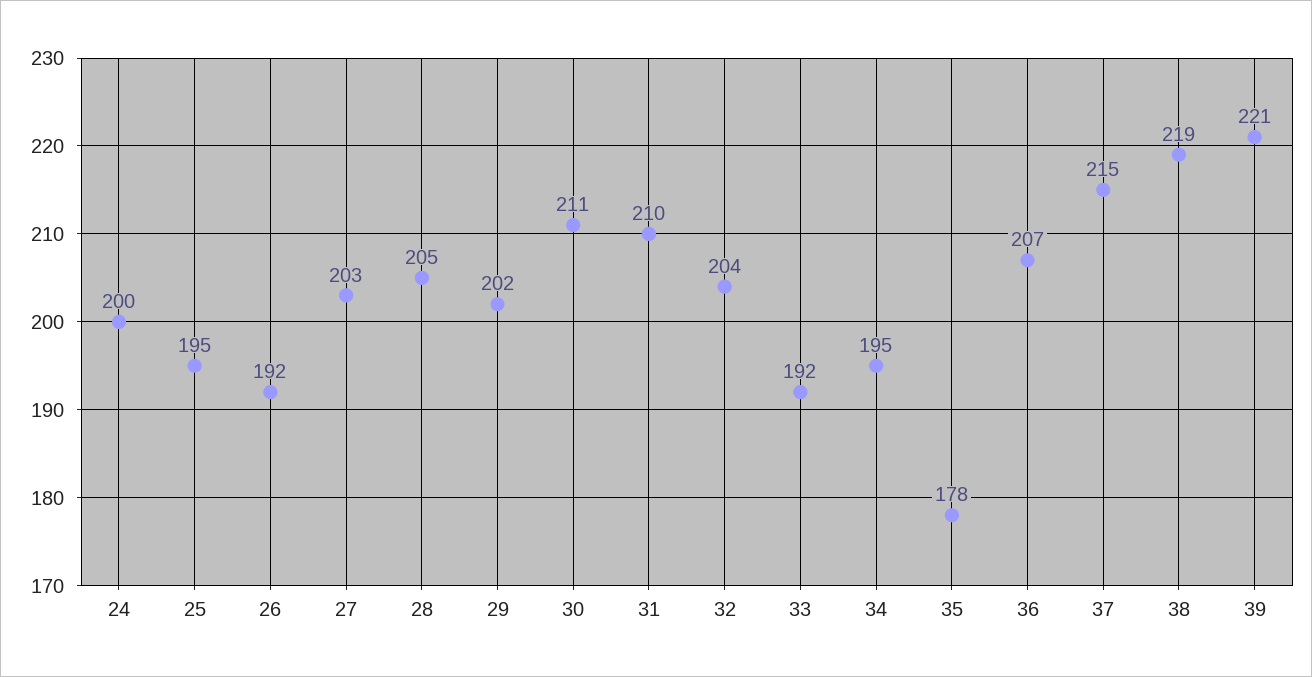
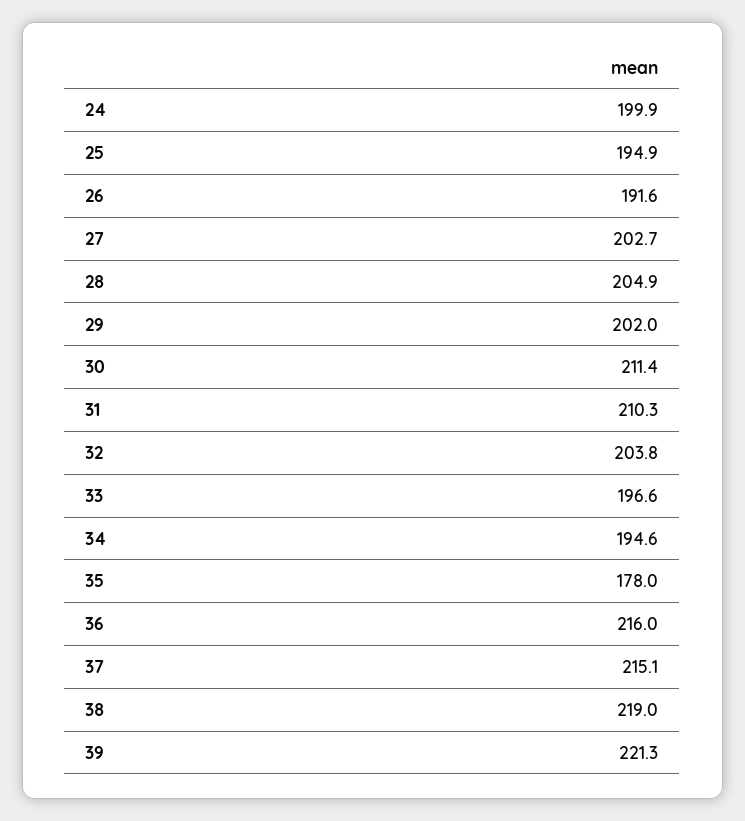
  {
    "24": 199.9,
    "25": 194.9,
    "26": 191.6,
    "27": 202.7,
    "28": 204.9,
    "29": 202,
    "30": 211.4,
    "31": 210.3,
    "32": 203.8,
-   "33": 192,
+   "33": 196.6,
    "34": 194.6,
    "35": 178,
-   "36": 207,
+   "36": 216,
    "37": 215.1,
    "38": 219,
    "39": 221.3
  }

